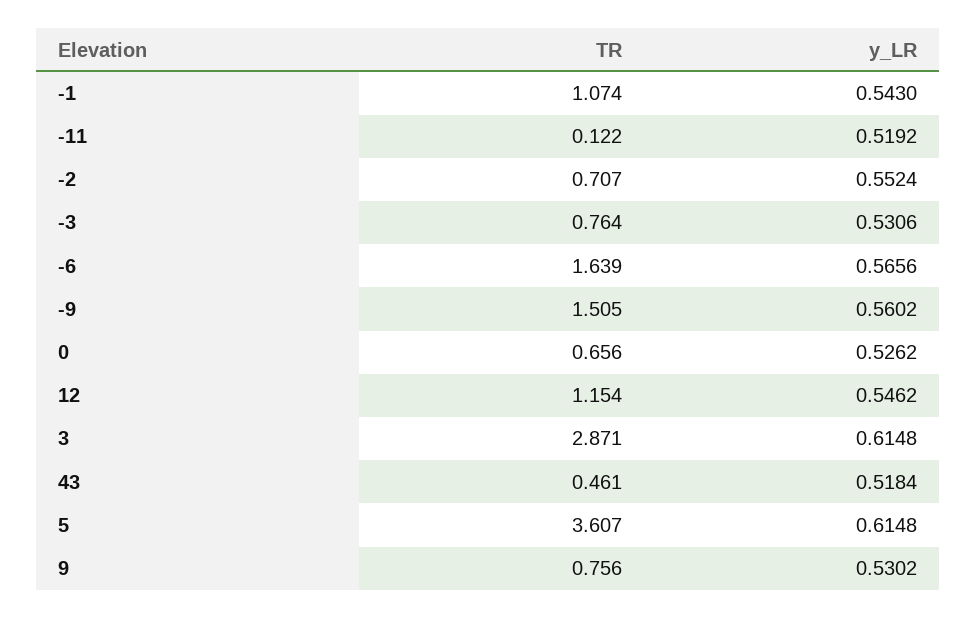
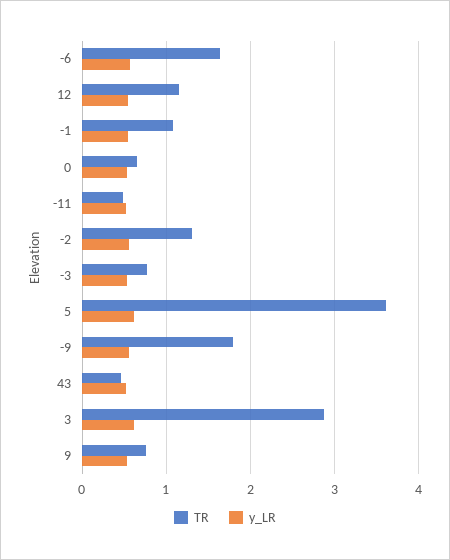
  {
    "TR": {
      "-1": 1.074,
-     "-11": 0.122,
+     "-11": 0.5,
-     "-2": 0.707,
+     "-2": 1.3,
      "-3": 0.764,
      "-6": 1.639,
-     "-9": 1.505,
+     "-9": 1.8,
      "0": 0.656,
      "12": 1.154,
      "3": 2.871,
      "43": 0.461,
      "5": 3.607,
      "9": 0.756
    },
    "y_LR": {
      "-1": 0.543,
      "-11": 0.5192,
      "-2": 0.5524,
      "-3": 0.5306,
      "-6": 0.5656,
      "-9": 0.5602,
      "0": 0.5262,
      "12": 0.5462,
      "3": 0.6148,
      "43": 0.5184,
      "5": 0.6148,
      "9": 0.5302
    }
  }

